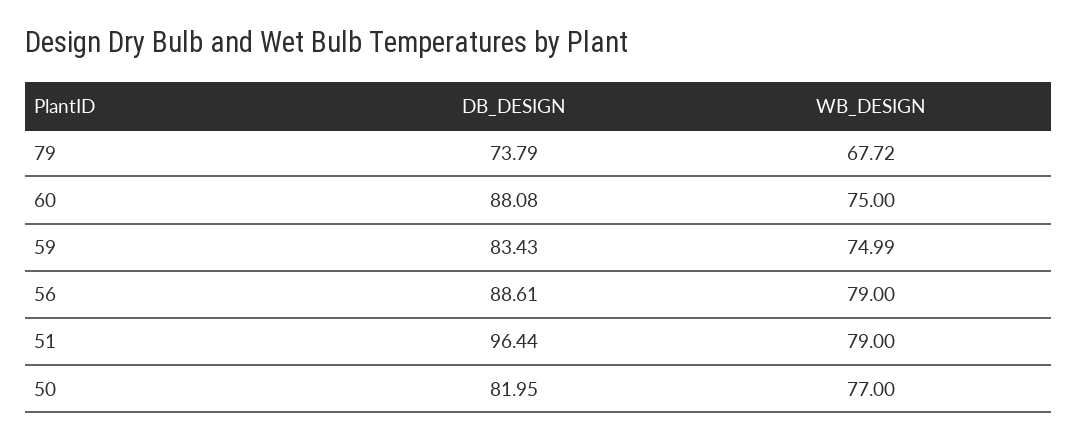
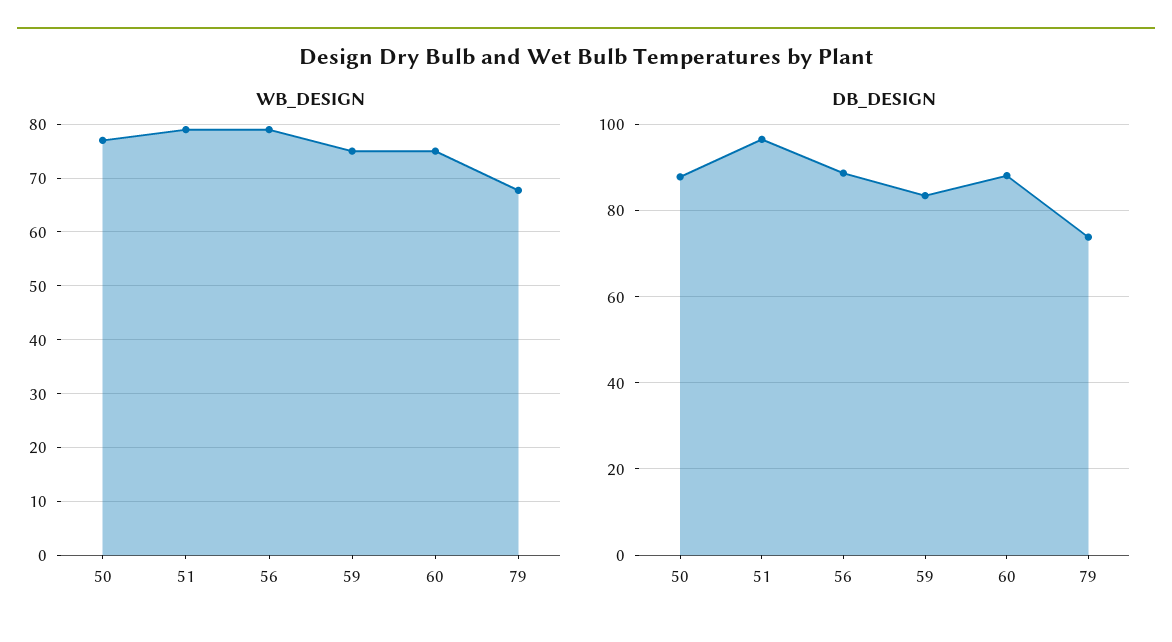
  {
    "DB_DESIGN": {
      "79": 73.79,
      "60": 88.08,
      "59": 83.43,
      "56": 88.61,
      "51": 96.44,
-     "50": 81.95
+     "50": 88
    },
    "WB_DESIGN": {
      "79": 67.72,
      "60": 75,
      "59": 74.99,
      "56": 79,
      "51": 79,
      "50": 77
    }
  }

